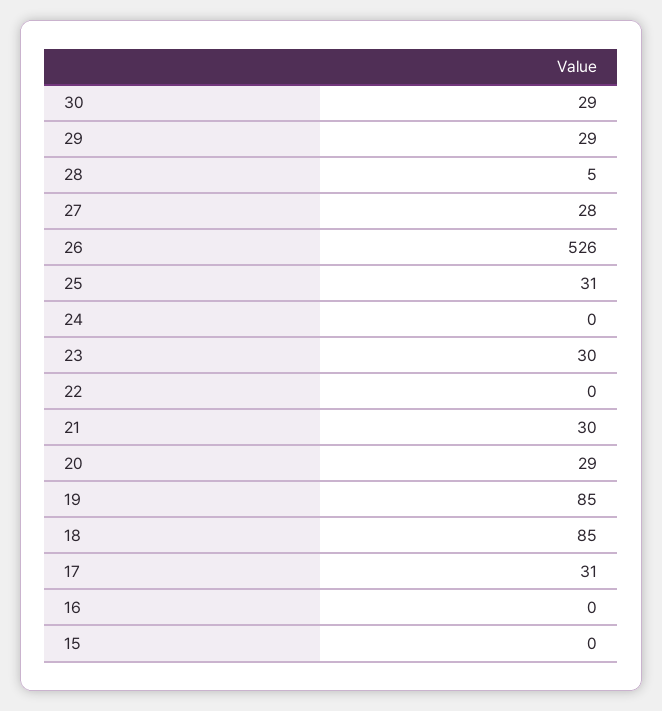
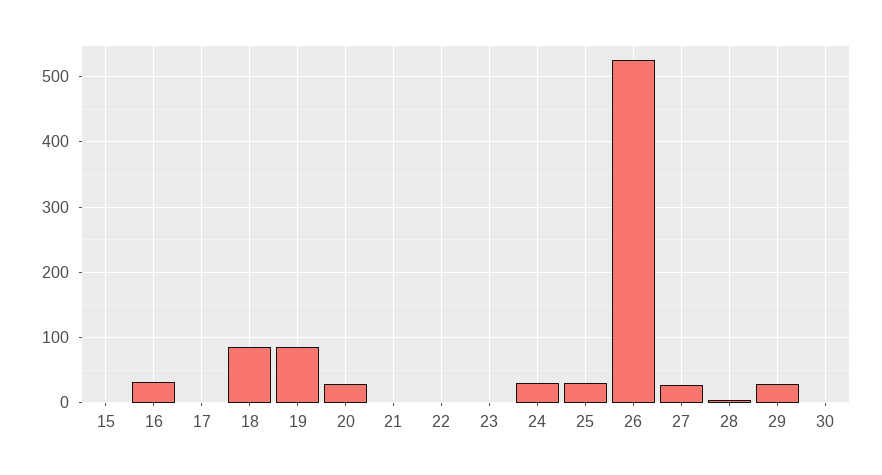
  {
-   "30": 29,
+   "30": 0,
    "29": 29,
    "28": 5,
    "27": 28,
    "26": 526,
    "25": 31,
-   "24": 0,
+   "24": 30,
-   "23": 30,
+   "23": 0,
    "22": 0,
-   "21": 30,
+   "21": 0,
    "20": 29,
    "19": 85,
    "18": 85,
-   "17": 31,
+   "17": 0,
-   "16": 0,
+   "16": 30,
    "15": 0
  }

